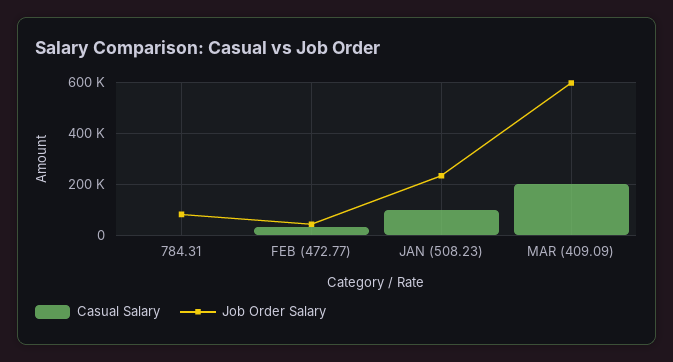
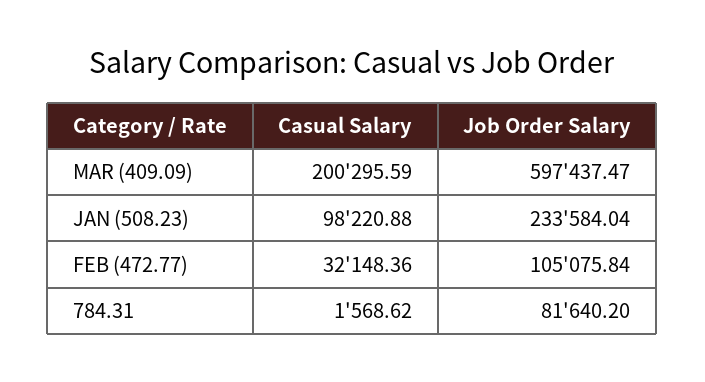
  {
    "Casual Salary": {
      "784.31": 1568.62,
      "FEB (472.77)": 32148.36,
      "JAN (508.23)": 98220.88,
      "MAR (409.09)": 200295.59
    },
    "Job Order Salary": {
      "784.31": 81640.2,
-     "FEB (472.77)": 50000,
+     "FEB (472.77)": 105075.84,
      "JAN (508.23)": 233584.04,
      "MAR (409.09)": 597437.47
    }
  }

